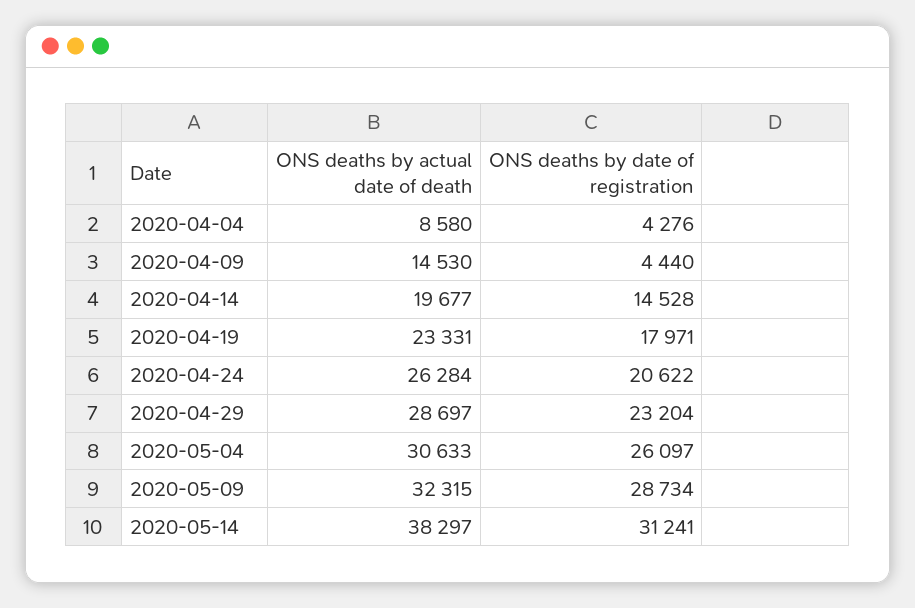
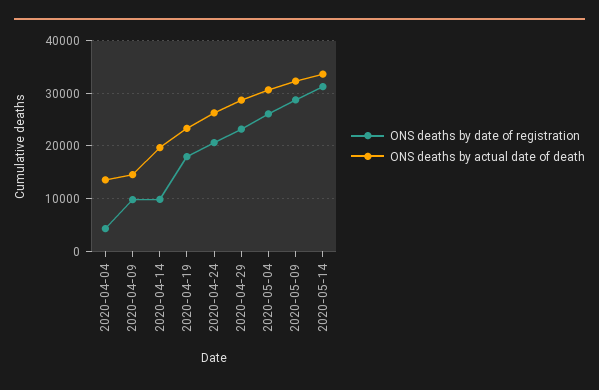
  {
    "ONS deaths by actual date of death": {
-     "2020-04-04": 8580,
+     "2020-04-04": 14000,
      "2020-04-09": 14530,
      "2020-04-14": 19677,
      "2020-04-19": 23331,
      "2020-04-24": 26284,
      "2020-04-29": 28697,
      "2020-05-04": 30633,
      "2020-05-09": 32315,
-     "2020-05-14": 38297
+     "2020-05-14": 34000
    },
    "ONS deaths by date of registration": {
      "2020-04-04": 4276,
-     "2020-04-09": 4440,
+     "2020-04-09": 10000,
-     "2020-04-14": 14528,
+     "2020-04-14": 10000,
      "2020-04-19": 17971,
      "2020-04-24": 20622,
      "2020-04-29": 23204,
      "2020-05-04": 26097,
      "2020-05-09": 28734,
      "2020-05-14": 31241
    }
  }

